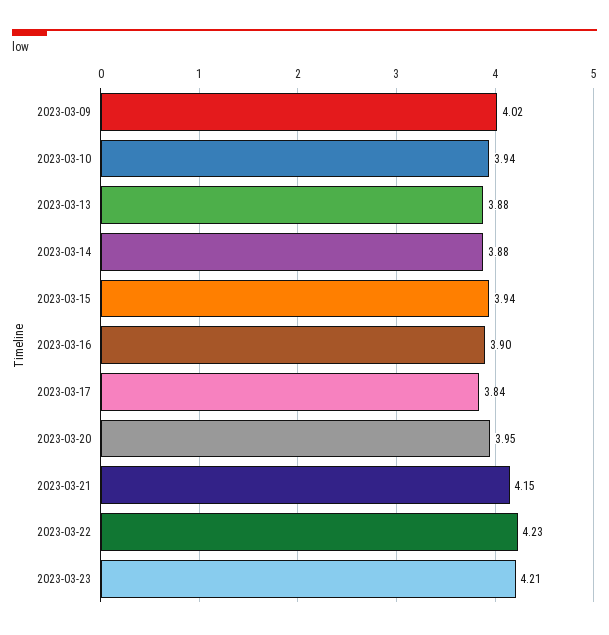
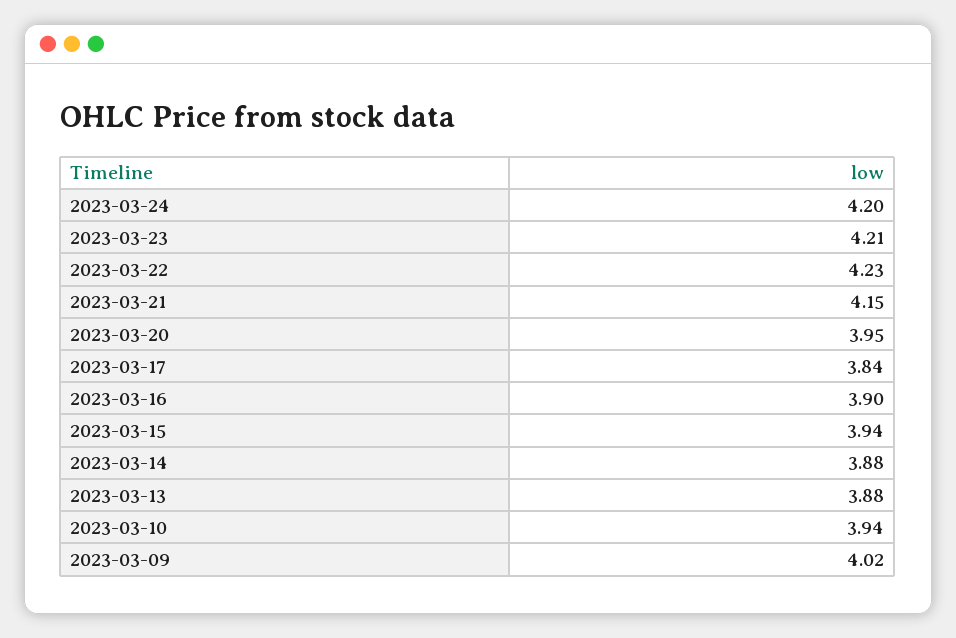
  {
    "2023-03-09": 4.02,
    "2023-03-10": 3.94,
    "2023-03-13": 3.88,
    "2023-03-14": 3.88,
    "2023-03-15": 3.94,
    "2023-03-16": 3.9,
    "2023-03-17": 3.84,
    "2023-03-20": 3.95,
    "2023-03-21": 4.15,
    "2023-03-22": 4.23,
-   "2023-03-23": 4.21
+   "2023-03-23": 4.21,
+   "2023-03-24": 4.2
  }

